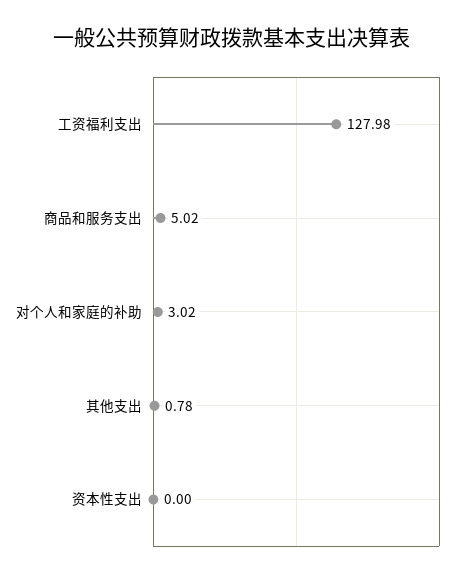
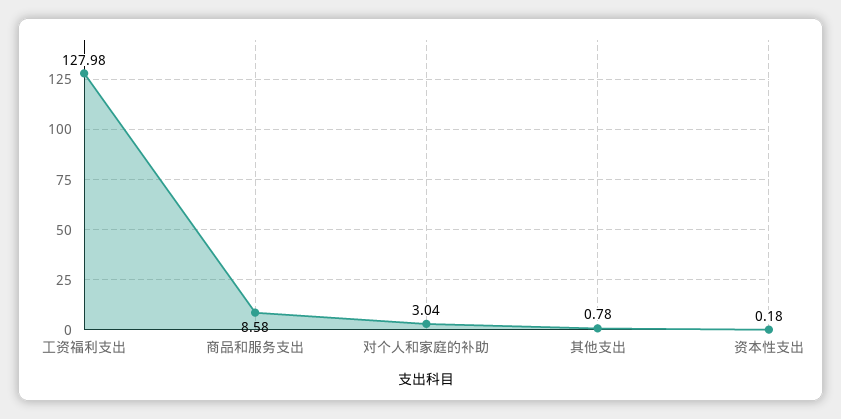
  {
    "工资福利支出": 127.98,
-   "商品和服务支出": 5.02,
+   "商品和服务支出": 8.58,
-   "对个人和家庭的补助": 3.02,
+   "对个人和家庭的补助": 3.04,
    "其他支出": 0.78,
-   "资本性支出": 0
+   "资本性支出": 0.18
  }

